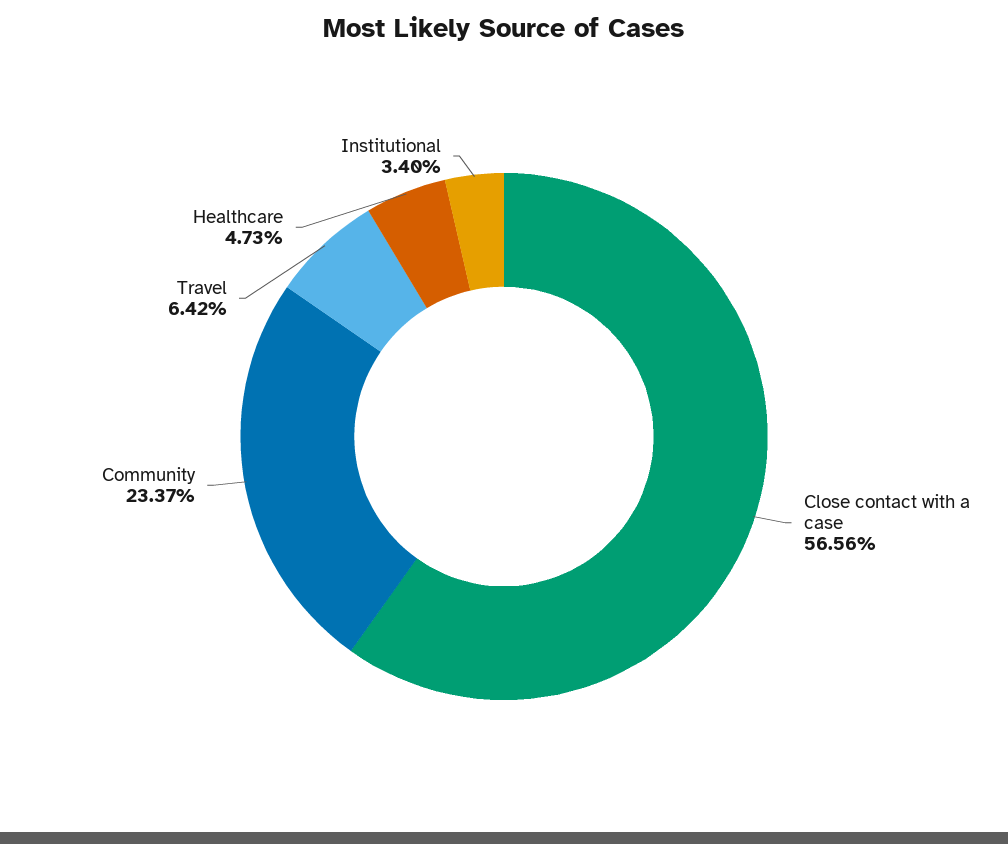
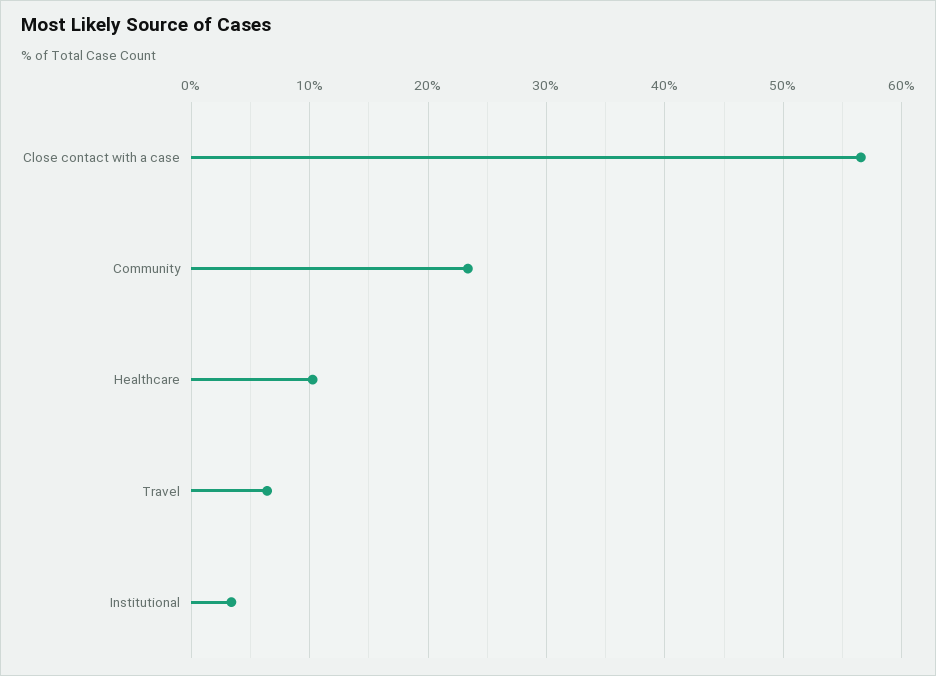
  {
    "Close contact with a case": 56.56,
    "Community": 23.37,
    "Travel": 6.42,
-   "Healthcare": 4.73,
+   "Healthcare": 10,
    "Institutional": 3.4
  }

